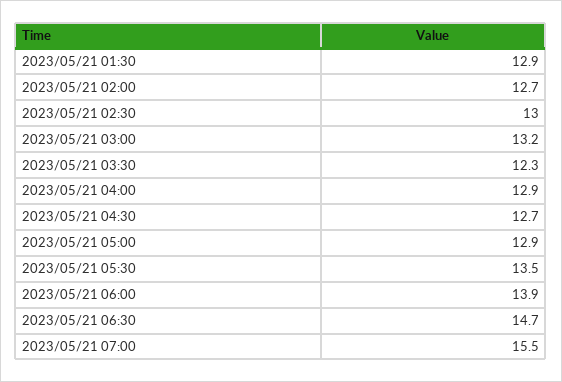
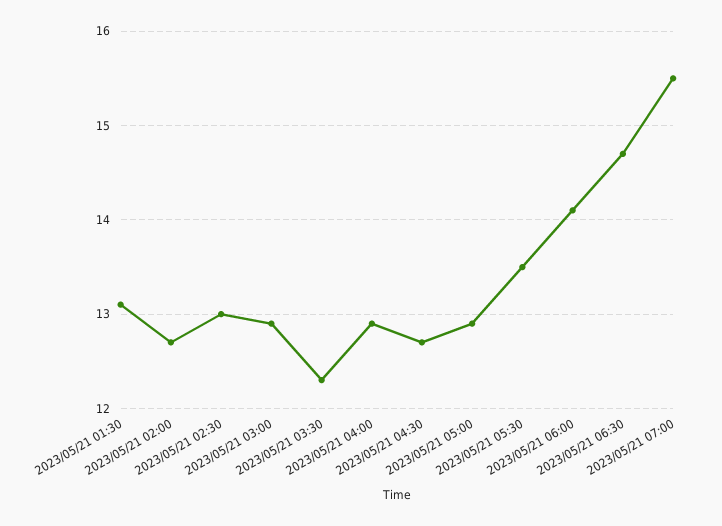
  {
-   "2023/05/21 01:30": 12.9,
+   "2023/05/21 01:30": 13.1,
    "2023/05/21 02:00": 12.7,
    "2023/05/21 02:30": 13,
-   "2023/05/21 03:00": 13.2,
+   "2023/05/21 03:00": 12.9,
    "2023/05/21 03:30": 12.3,
    "2023/05/21 04:00": 12.9,
    "2023/05/21 04:30": 12.7,
    "2023/05/21 05:00": 12.9,
    "2023/05/21 05:30": 13.5,
-   "2023/05/21 06:00": 13.9,
+   "2023/05/21 06:00": 14.1,
    "2023/05/21 06:30": 14.7,
    "2023/05/21 07:00": 15.5
  }

